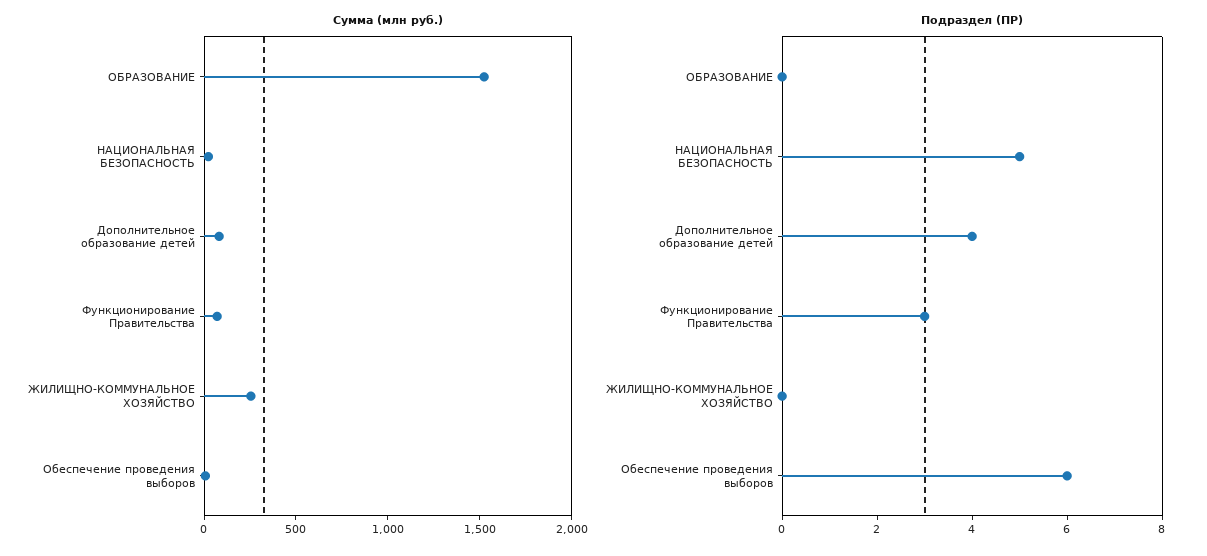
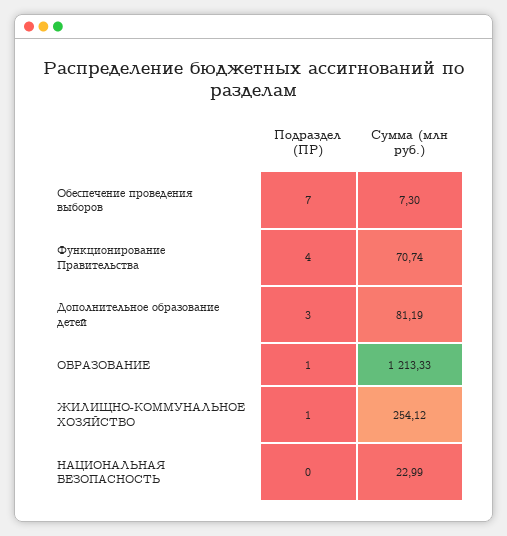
  {
    "Сумма (млн руб.)": {
-     "ОБРАЗОВАНИЕ": 1500,
+     "ОБРАЗОВАНИЕ": 1213.33,
      "НАЦИОНАЛЬНАЯ БЕЗОПАСНОСТЬ": 22.99,
      "Дополнительное образование детей": 81.19,
      "Функционирование Правительства": 70.74,
      "ЖИЛИЩНО-КОММУНАЛЬНОЕ ХОЗЯЙСТВО": 254.12,
      "Обеспечение проведения выборов": 7.3
    },
    "Подраздел (ПР)": {
-     "ОБРАЗОВАНИЕ": 0,
+     "ОБРАЗОВАНИЕ": 1,
-     "НАЦИОНАЛЬНАЯ БЕЗОПАСНОСТЬ": 5,
+     "НАЦИОНАЛЬНАЯ БЕЗОПАСНОСТЬ": 0,
-     "Дополнительное образование детей": 4,
+     "Дополнительное образование детей": 3,
-     "Функционирование Правительства": 3,
+     "Функционирование Правительства": 4,
-     "ЖИЛИЩНО-КОММУНАЛЬНОЕ ХОЗЯЙСТВО": 0,
+     "ЖИЛИЩНО-КОММУНАЛЬНОЕ ХОЗЯЙСТВО": 1,
-     "Обеспечение проведения выборов": 6
+     "Обеспечение проведения выборов": 7
    }
  }

